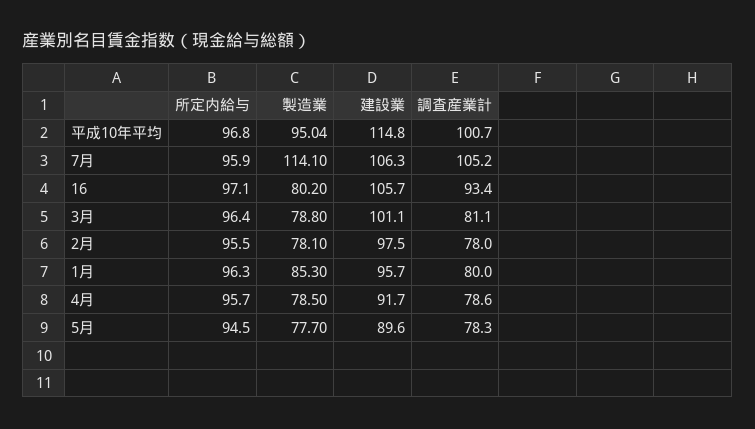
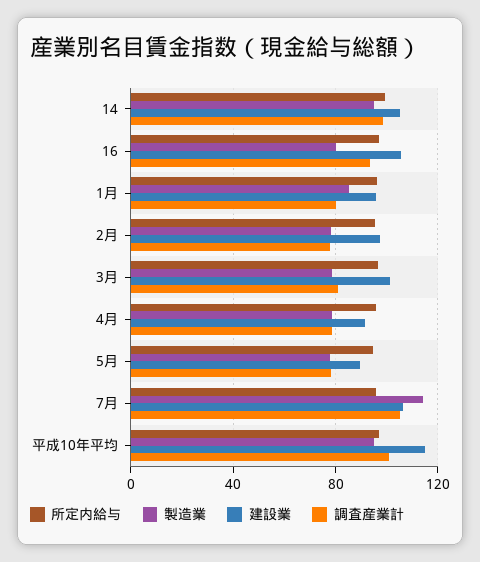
  {
    "所定内給与": {
      "平成10年平均": 96.8,
      "7月": 95.9,
      "16": 97.1,
      "3月": 96.4,
      "2月": 95.5,
      "1月": 96.3,
      "4月": 95.7,
-     "5月": 94.5
+     "5月": 94.5,
+     "14": 100
    },
    "製造業": {
      "平成10年平均": 95.04,
      "7月": 114.1,
      "16": 80.2,
      "3月": 78.8,
      "2月": 78.1,
      "1月": 85.3,
      "4月": 78.5,
-     "5月": 77.7
+     "5月": 77.7,
+     "14": 95
    },
    "建設業": {
      "平成10年平均": 114.8,
      "7月": 106.3,
      "16": 105.7,
      "3月": 101.1,
      "2月": 97.5,
      "1月": 95.7,
      "4月": 91.7,
-     "5月": 89.6
+     "5月": 89.6,
+     "14": 105
    },
    "調査産業計": {
      "平成10年平均": 100.7,
      "7月": 105.2,
      "16": 93.4,
      "3月": 81.1,
      "2月": 78,
      "1月": 80,
      "4月": 78.6,
-     "5月": 78.3
+     "5月": 78.3,
+     "14": 100
    }
  }

